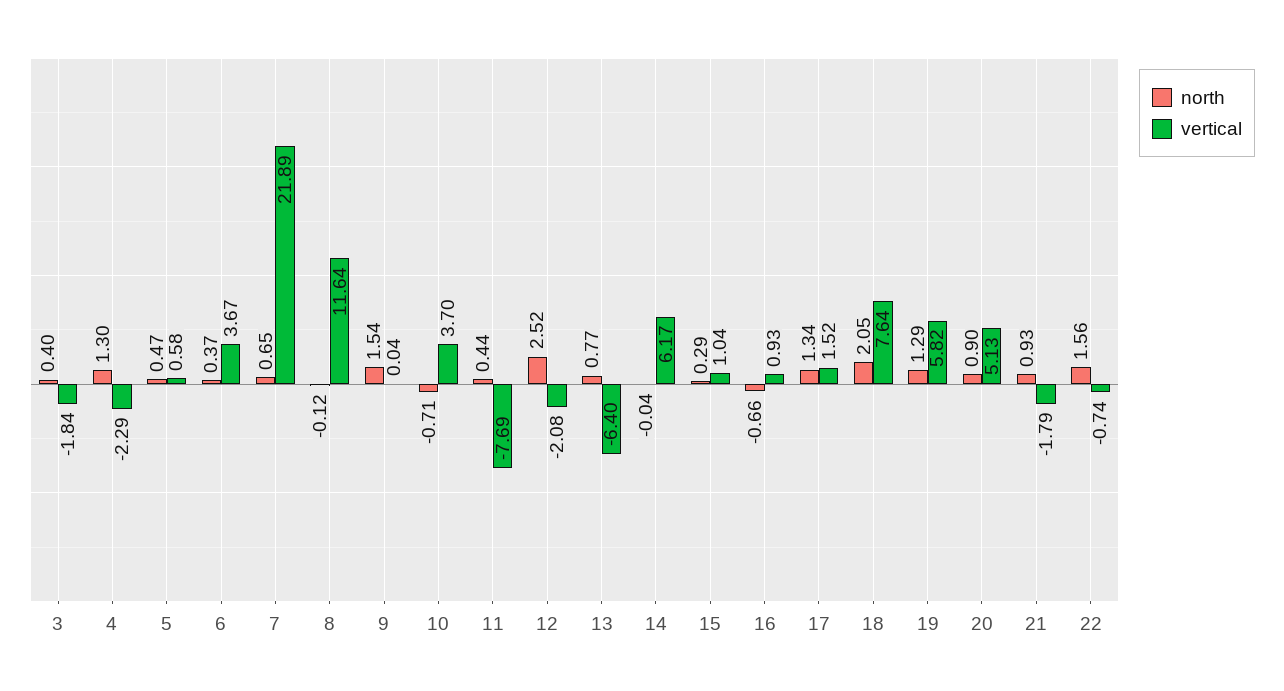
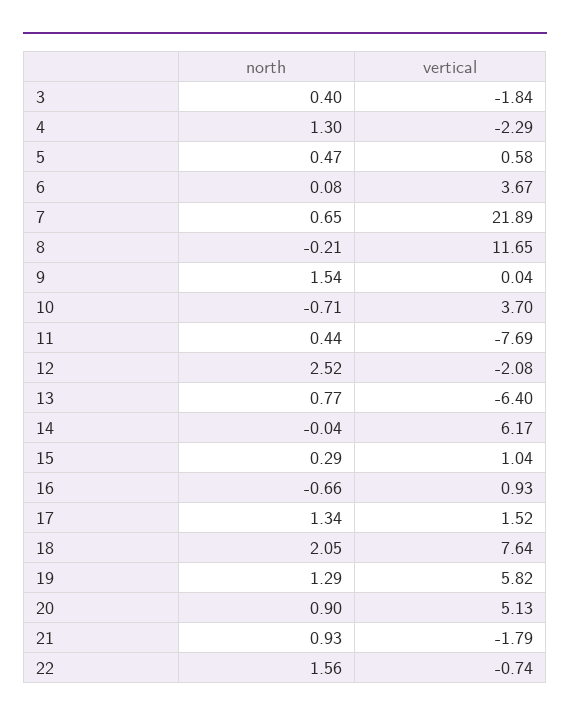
  {
    "north": {
      "3": 0.4,
      "4": 1.3,
      "5": 0.47,
-     "6": 0.37,
+     "6": 0.08,
      "7": 0.65,
-     "8": -0.12,
+     "8": -0.21,
      "9": 1.54,
      "10": -0.71,
      "11": 0.44,
      "12": 2.52,
      "13": 0.77,
      "14": -0.04,
      "15": 0.29,
      "16": -0.66,
      "17": 1.34,
      "18": 2.05,
      "19": 1.29,
      "20": 0.9,
      "21": 0.93,
      "22": 1.56
    },
    "vertical": {
      "3": -1.84,
      "4": -2.29,
      "5": 0.58,
      "6": 3.67,
      "7": 21.89,
-     "8": 11.64,
+     "8": 11.65,
      "9": 0.04,
      "10": 3.7,
      "11": -7.69,
      "12": -2.08,
      "13": -6.4,
      "14": 6.17,
      "15": 1.04,
      "16": 0.93,
      "17": 1.52,
      "18": 7.64,
      "19": 5.82,
      "20": 5.13,
      "21": -1.79,
      "22": -0.74
    }
  }

